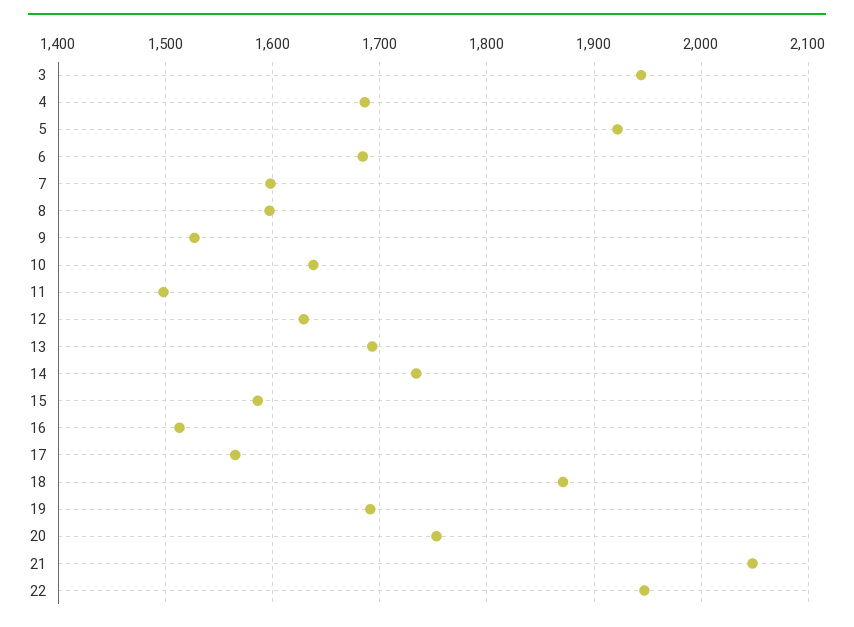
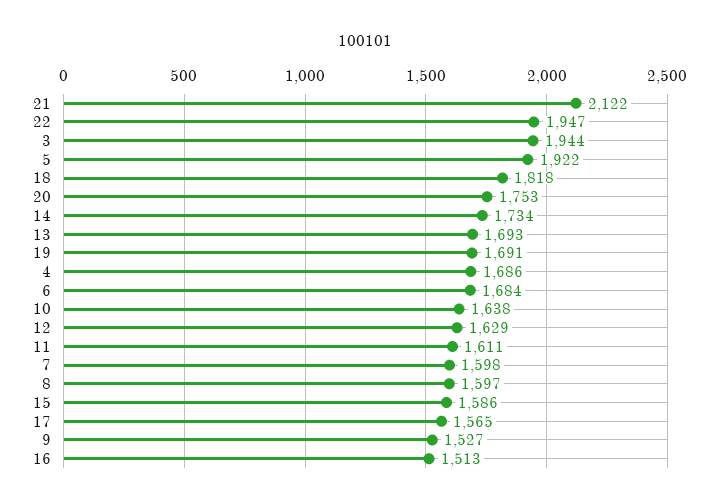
  {
    "3": 1944,
    "4": 1686,
    "5": 1922,
    "6": 1684,
    "7": 1598,
    "8": 1597,
    "9": 1527,
    "10": 1638,
-   "11": 1500,
+   "11": 1611,
    "12": 1629,
    "13": 1693,
    "14": 1734,
    "15": 1586,
    "16": 1513,
    "17": 1565,
-   "18": 1870,
+   "18": 1818,
    "19": 1691,
    "20": 1753,
-   "21": 2050,
+   "21": 2122,
    "22": 1947
  }

